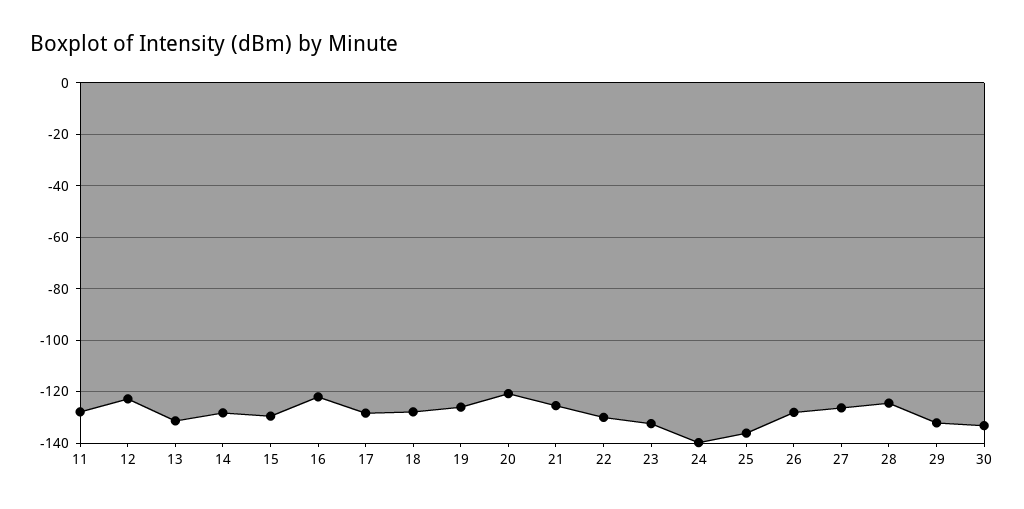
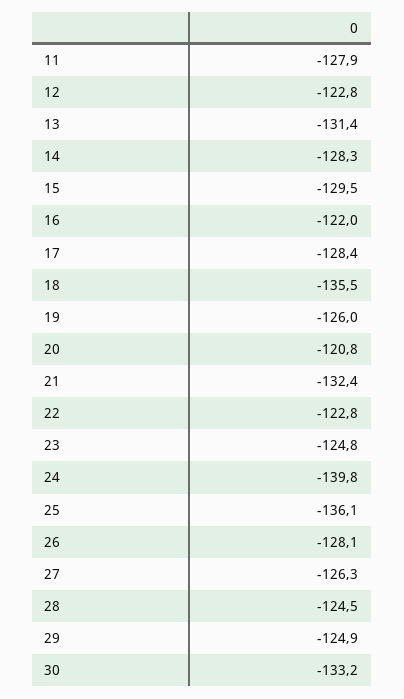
  {
    "11": -127.9,
    "12": -122.8,
    "13": -131.4,
    "14": -128.3,
    "15": -129.5,
    "16": -122,
    "17": -128.4,
-   "18": -127.5,
+   "18": -135.5,
    "19": -126,
    "20": -120.8,
-   "21": -125,
+   "21": -132.4,
-   "22": -130,
+   "22": -122.8,
-   "23": -132.5,
+   "23": -124.8,
    "24": -139.8,
    "25": -136.1,
    "26": -128.1,
    "27": -126.3,
    "28": -124.5,
-   "29": -132.5,
+   "29": -124.9,
    "30": -133.2
  }

